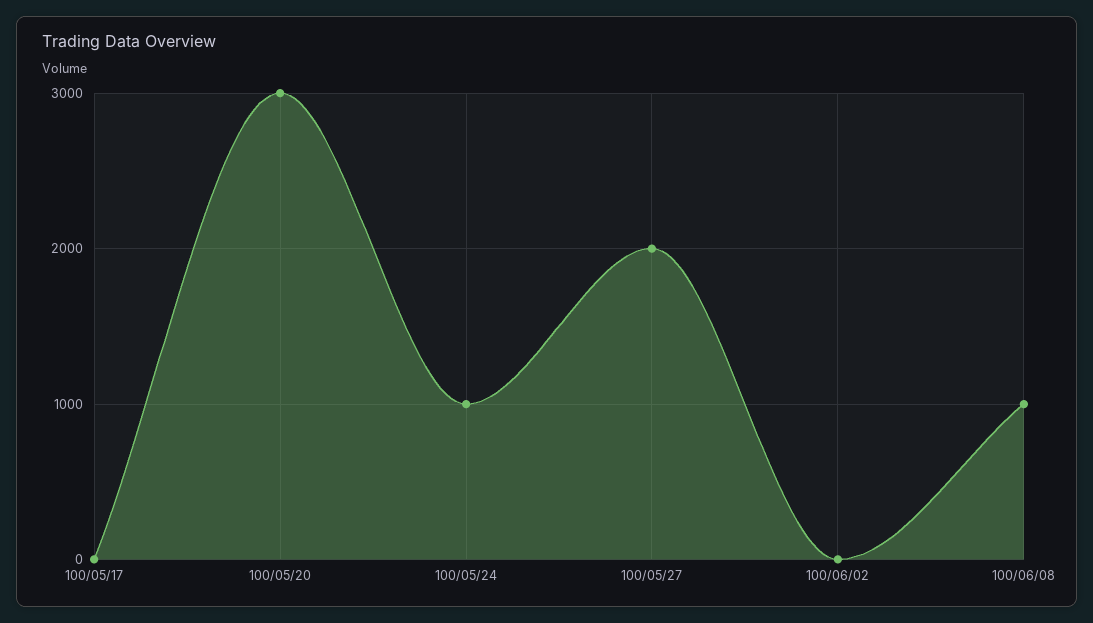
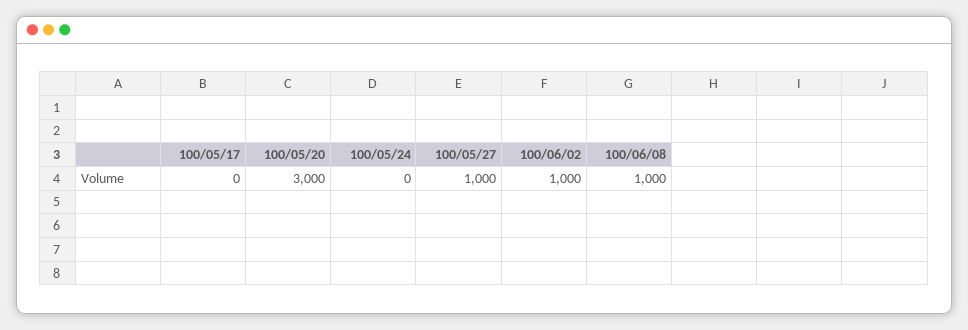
  {
    "100/05/17": 0,
    "100/05/20": 3000,
-   "100/05/24": 1000,
+   "100/05/24": 0,
-   "100/05/27": 2000,
+   "100/05/27": 1000,
-   "100/06/02": 0,
+   "100/06/02": 1000,
    "100/06/08": 1000
  }

